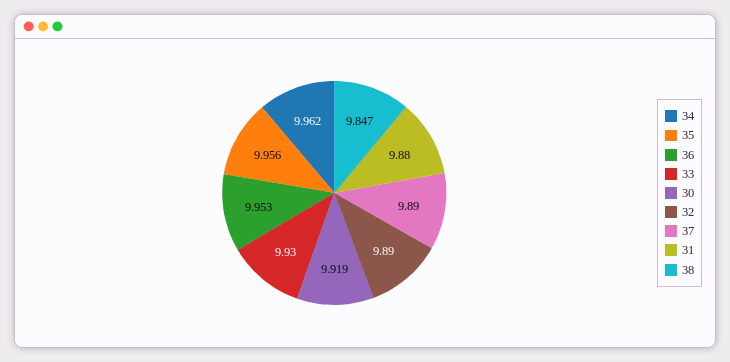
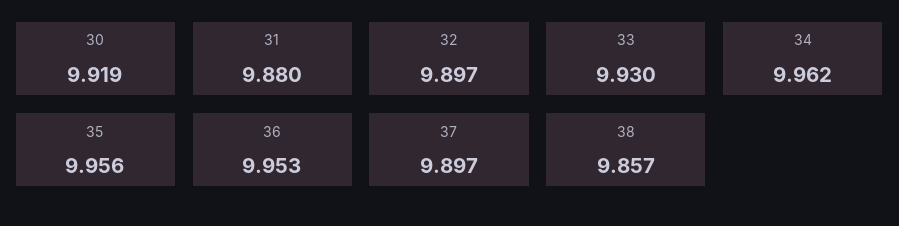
  {
    "34": 9.962,
    "35": 9.956,
    "36": 9.953,
    "33": 9.93,
    "30": 9.919,
-   "32": 9.89,
+   "32": 9.897,
-   "37": 9.89,
+   "37": 9.897,
    "31": 9.88,
-   "38": 9.847
+   "38": 9.857
  }

